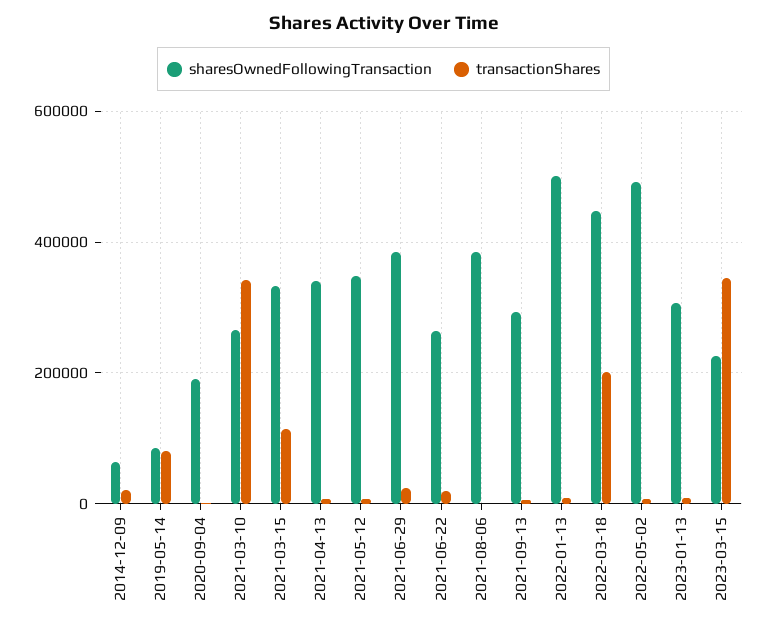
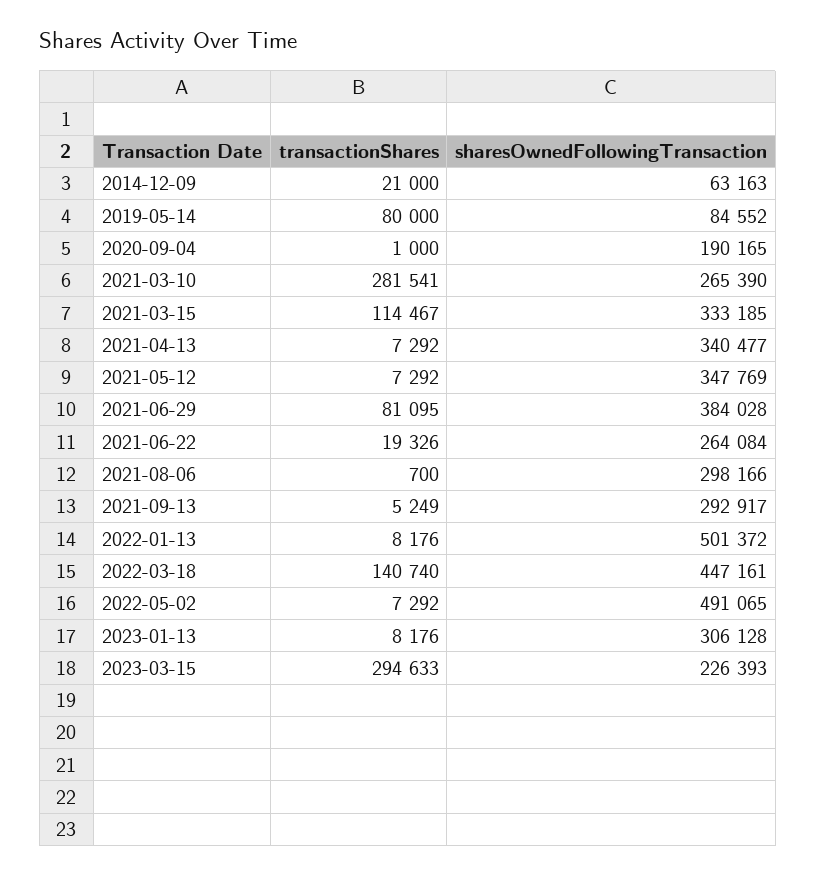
  {
    "sharesOwnedFollowingTransaction": {
      "2014-12-09": 63163,
      "2019-05-14": 84552,
      "2020-09-04": 190165,
      "2021-03-10": 265390,
      "2021-03-15": 333185,
      "2021-04-13": 340477,
      "2021-05-12": 347769,
      "2021-06-29": 384028,
      "2021-06-22": 264084,
-     "2021-08-06": 380000,
+     "2021-08-06": 298166,
      "2021-09-13": 292917,
      "2022-01-13": 501372,
      "2022-03-18": 447161,
      "2022-05-02": 491065,
      "2023-01-13": 306128,
      "2023-03-15": 226393
    },
    "transactionShares": {
      "2014-12-09": 21000,
      "2019-05-14": 80000,
      "2020-09-04": 1000,
-     "2021-03-10": 340000,
+     "2021-03-10": 281541,
      "2021-03-15": 114467,
      "2021-04-13": 7292,
      "2021-05-12": 7292,
-     "2021-06-29": 20000,
+     "2021-06-29": 81095,
      "2021-06-22": 19326,
      "2021-08-06": 700,
      "2021-09-13": 5249,
      "2022-01-13": 8176,
-     "2022-03-18": 200000,
+     "2022-03-18": 140740,
      "2022-05-02": 7292,
      "2023-01-13": 8176,
-     "2023-03-15": 340000
+     "2023-03-15": 294633
    }
  }

